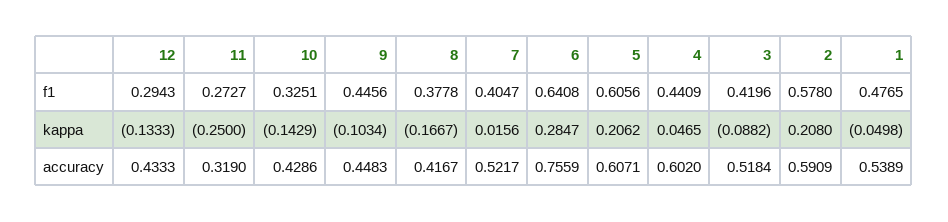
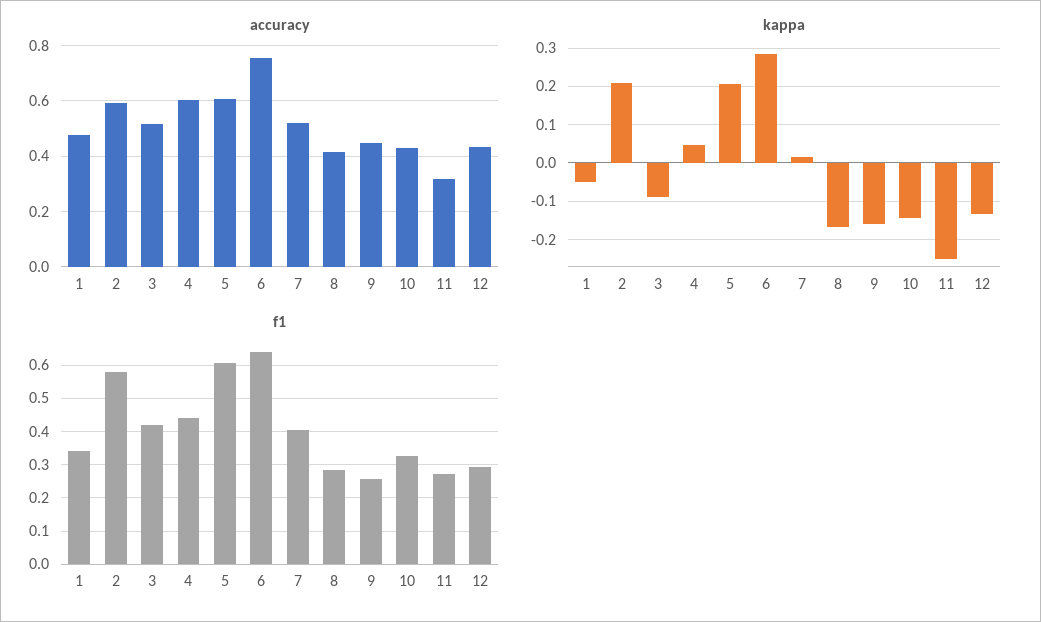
  {
    "f1": {
      "12": 0.2943,
      "11": 0.2727,
      "10": 0.3251,
-     "9": 0.4456,
+     "9": 0.26,
-     "8": 0.3778,
+     "8": 0.28,
      "7": 0.4047,
      "6": 0.6408,
      "5": 0.6056,
      "4": 0.4409,
      "3": 0.4196,
      "2": 0.578,
-     "1": 0.4765
+     "1": 0.34
    },
    "kappa": {
      "12": -0.1333,
      "11": -0.25,
      "10": -0.1429,
-     "9": -0.1034,
+     "9": -0.16,
      "8": -0.1667,
      "7": 0.0156,
      "6": 0.2847,
      "5": 0.2062,
      "4": 0.0465,
      "3": -0.0882,
      "2": 0.208,
      "1": -0.0498
    },
    "accuracy": {
      "12": 0.4333,
      "11": 0.319,
      "10": 0.4286,
      "9": 0.4483,
      "8": 0.4167,
      "7": 0.5217,
      "6": 0.7559,
      "5": 0.6071,
      "4": 0.602,
      "3": 0.5184,
      "2": 0.5909,
-     "1": 0.5389
+     "1": 0.475
    }
  }

